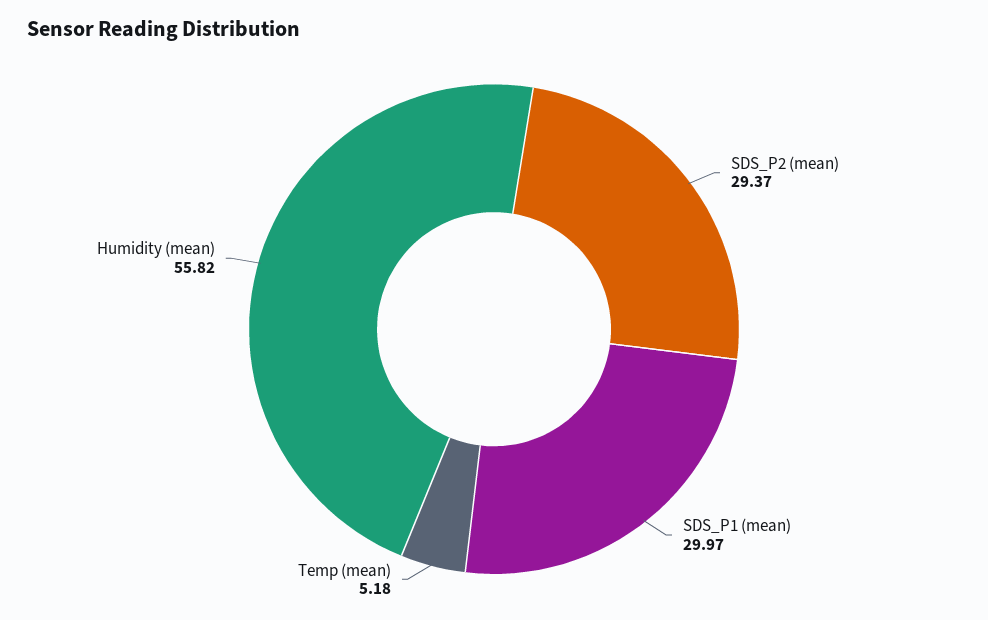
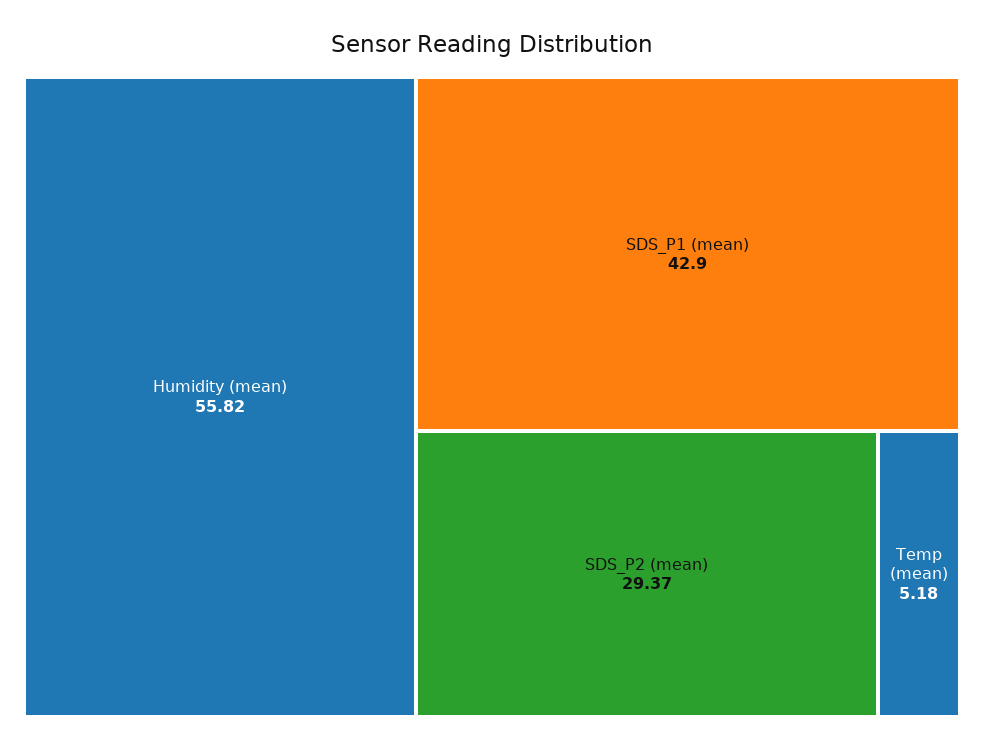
  {
    "SDS_P2 (mean)": 29.37,
-   "SDS_P1 (mean)": 29.97,
+   "SDS_P1 (mean)": 42.9,
    "Temp (mean)": 5.18,
    "Humidity (mean)": 55.82
  }

